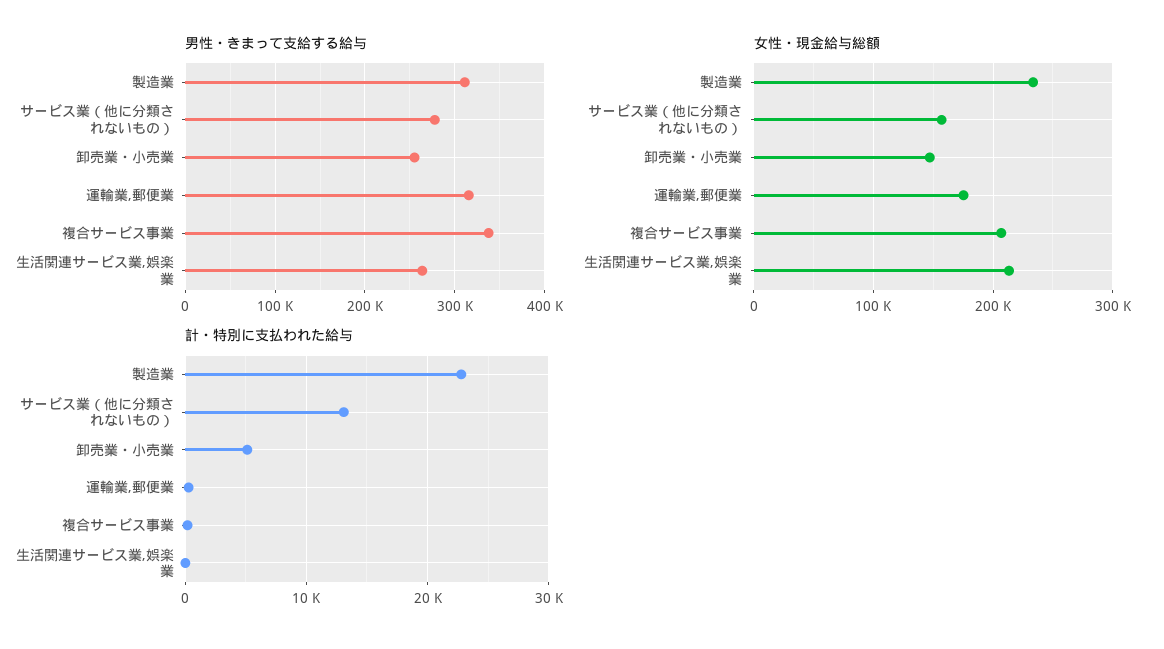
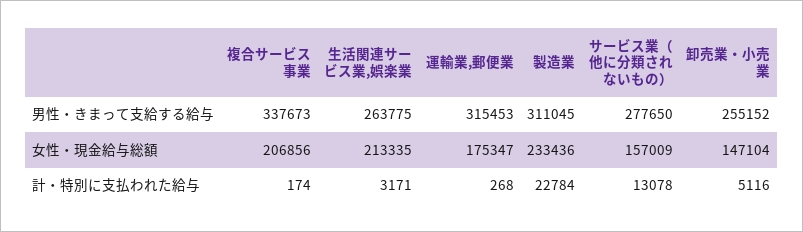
  {
    "男性・きまって支給する給与": {
      "製造業": 311045,
      "サービス業（他に分類されないもの）": 277650,
      "卸売業・小売業": 255152,
      "運輸業,郵便業": 315453,
      "複合サービス事業": 337673,
      "生活関連サービス業,娯楽業": 263775
    },
    "女性・現金給与総額": {
      "製造業": 233436,
      "サービス業（他に分類されないもの）": 157009,
      "卸売業・小売業": 147104,
      "運輸業,郵便業": 175347,
      "複合サービス事業": 206856,
      "生活関連サービス業,娯楽業": 213335
    },
    "計・特別に支払われた給与": {
      "製造業": 22784,
      "サービス業（他に分類されないもの）": 13078,
      "卸売業・小売業": 5116,
      "運輸業,郵便業": 268,
      "複合サービス事業": 174,
-     "生活関連サービス業,娯楽業": 0
+     "生活関連サービス業,娯楽業": 3171
    }
  }

